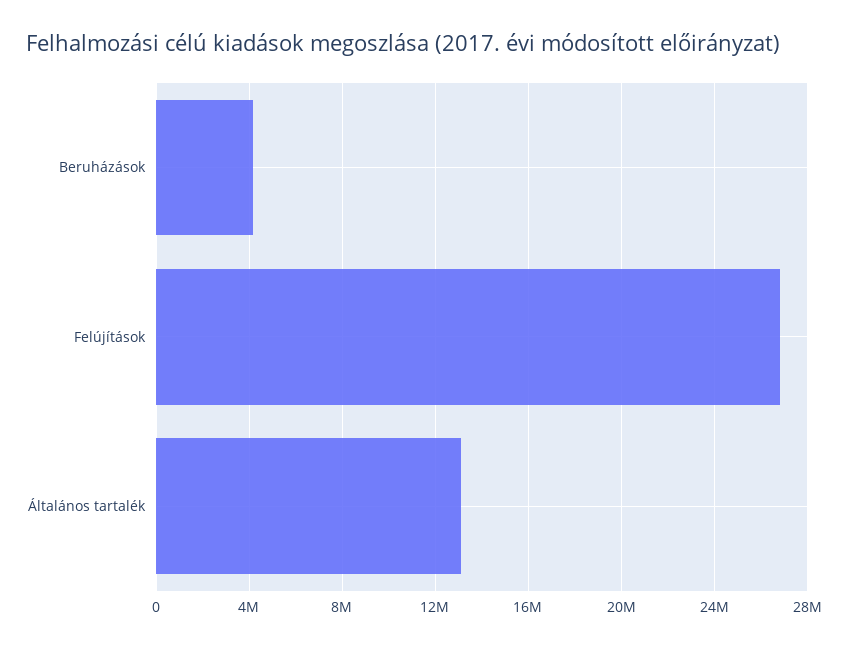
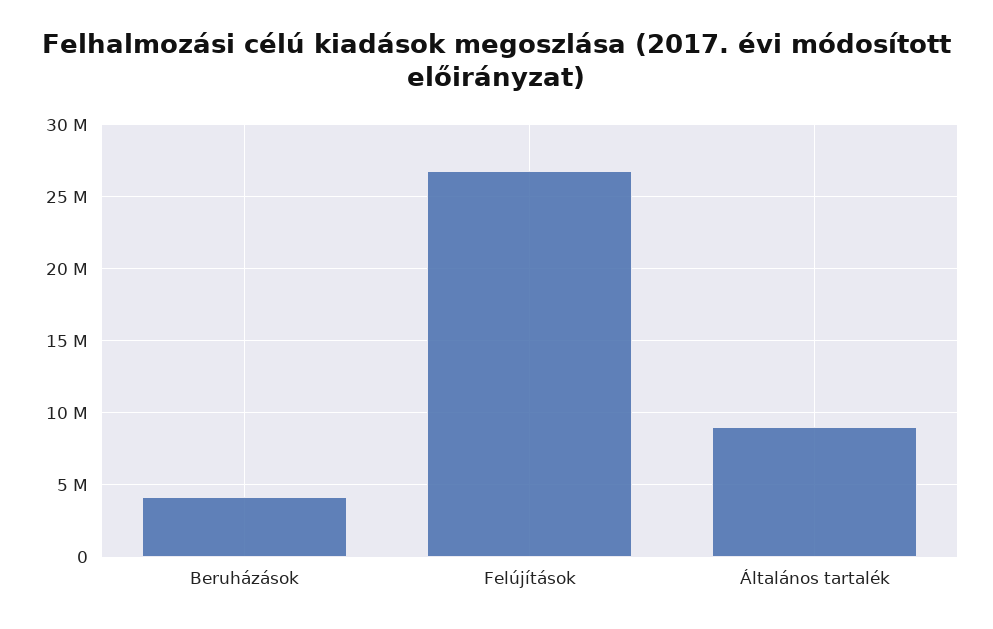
  {
    "Beruházások": 4000000,
    "Felújítások": 27000000,
-   "Általános tartalék": 13000000
+   "Általános tartalék": 9000000
  }

